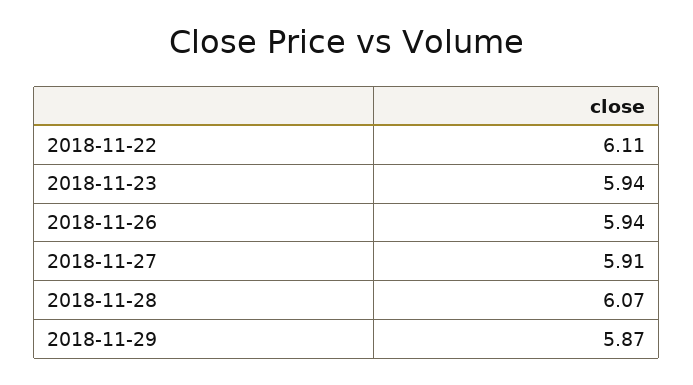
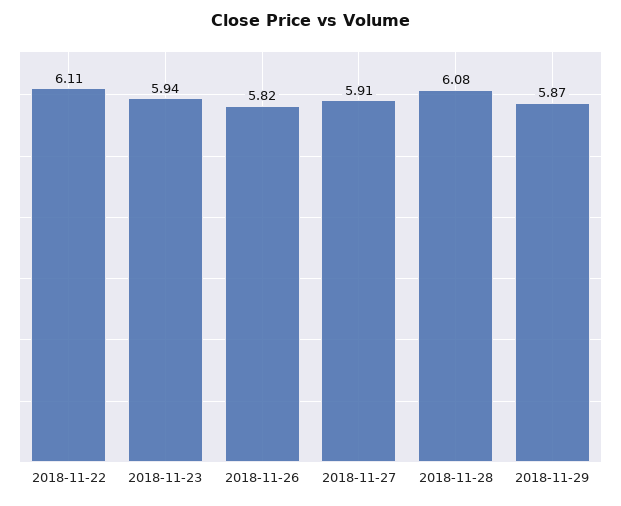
  {
    "2018-11-22": 6.11,
    "2018-11-23": 5.94,
-   "2018-11-26": 5.94,
+   "2018-11-26": 5.82,
    "2018-11-27": 5.91,
-   "2018-11-28": 6.07,
+   "2018-11-28": 6.08,
    "2018-11-29": 5.87
  }

